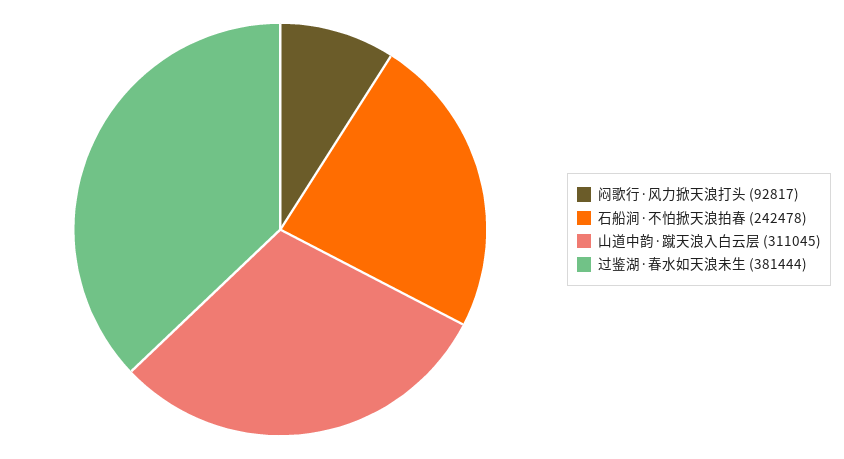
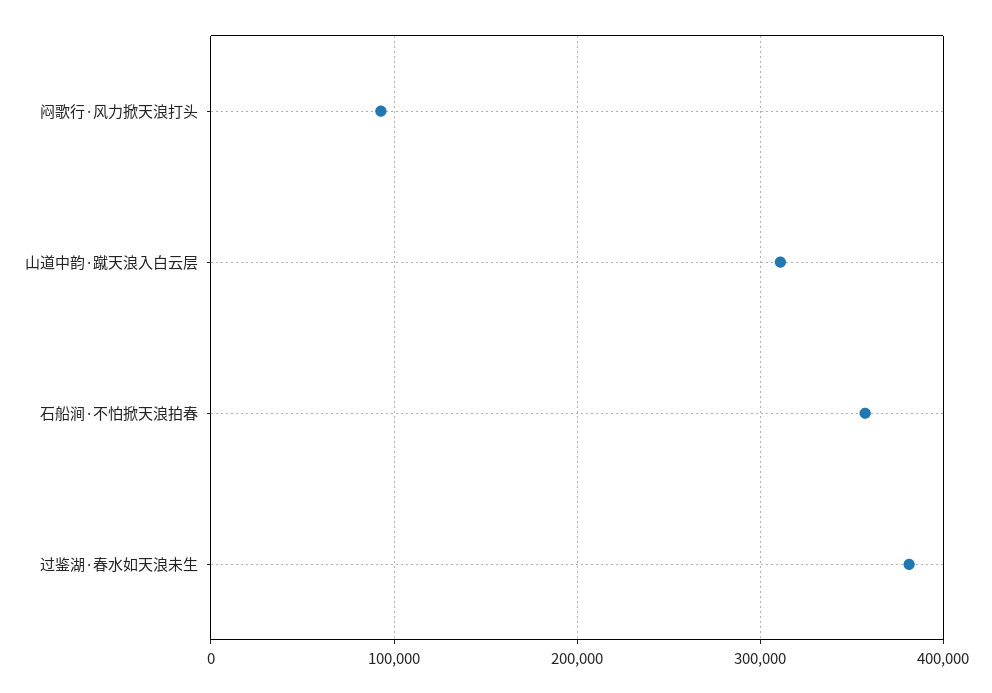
  {
    "闷歌行·风力掀天浪打头": 92817,
-   "石船涧·不怕掀天浪拍春": 242478,
+   "石船涧·不怕掀天浪拍春": 360000,
    "山道中韵·蹴天浪入白云层": 311045,
    "过鉴湖·春水如天浪未生": 381444
  }

